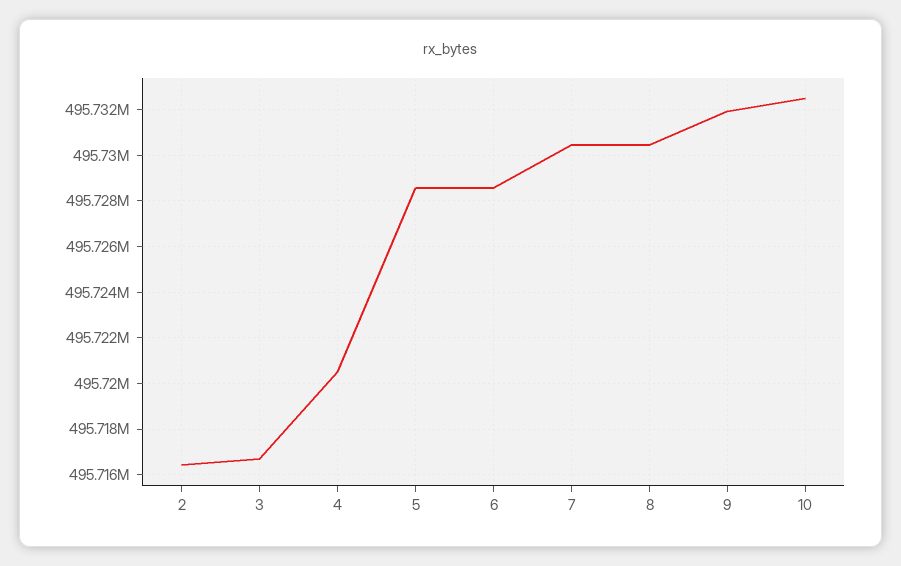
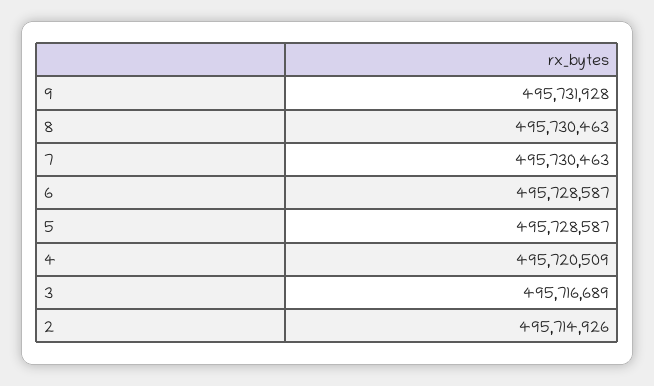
  {
-   "2": 495716500,
+   "2": 495714926,
    "3": 495716689,
    "4": 495720509,
    "5": 495728587,
    "6": 495728587,
    "7": 495730463,
    "8": 495730463,
-   "9": 495731928,
+   "9": 495731928
-   "10": 495732500
  }

